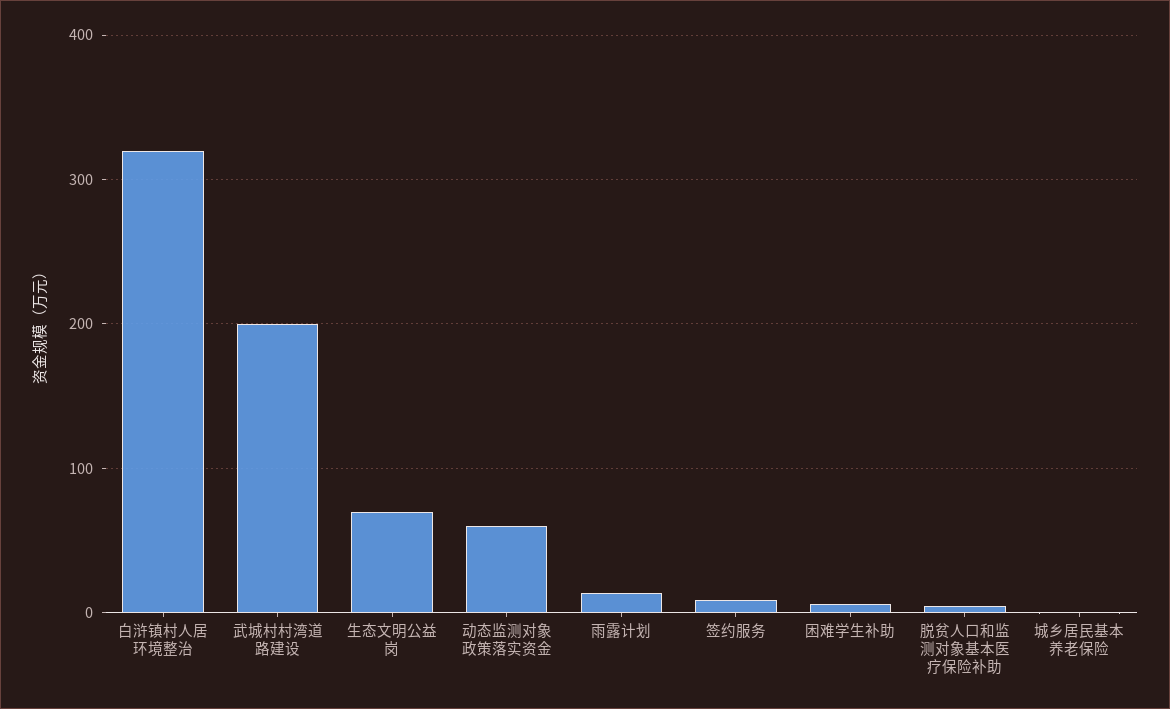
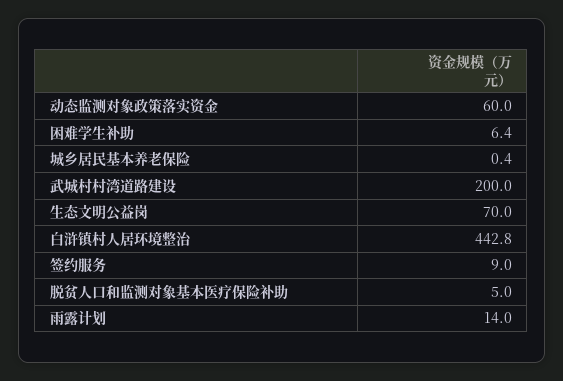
  {
-   "白浒镇村人居环境整治": 320,
+   "白浒镇村人居环境整治": 442.8,
    "武城村村湾道路建设": 200,
    "生态文明公益岗": 70,
    "动态监测对象政策落实资金": 60,
    "雨露计划": 14,
    "签约服务": 9,
    "困难学生补助": 6.4,
    "脱贫人口和监测对象基本医疗保险补助": 5,
    "城乡居民基本养老保险": 0.4
  }

